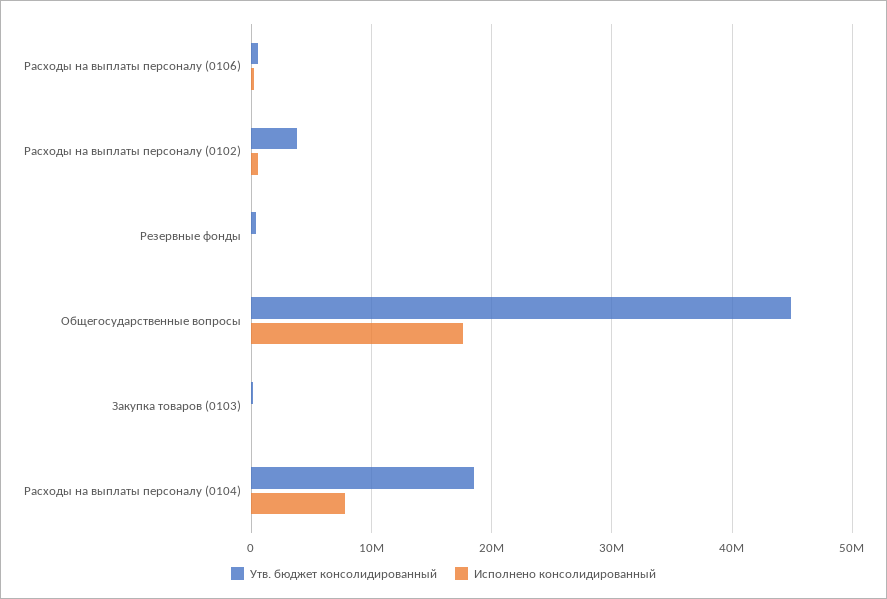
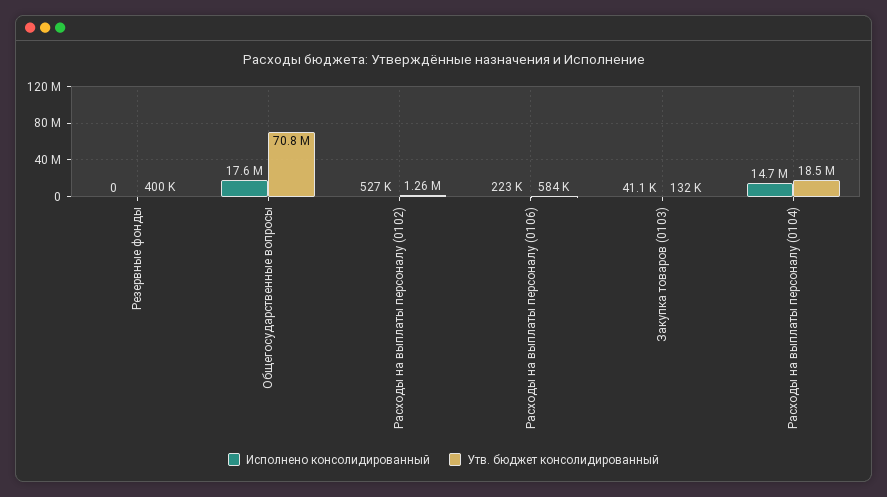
  {
    "Утв. бюджет консолидированный": {
      "Расходы на выплаты персоналу (0106)": 584000,
-     "Расходы на выплаты персоналу (0102)": 4000000,
+     "Расходы на выплаты персоналу (0102)": 1260000,
      "Резервные фонды": 400000,
-     "Общегосударственные вопросы": 45000000,
+     "Общегосударственные вопросы": 70800000,
      "Закупка товаров (0103)": 132000,
      "Расходы на выплаты персоналу (0104)": 18500000
    },
    "Исполнено консолидированный": {
      "Расходы на выплаты персоналу (0106)": 223000,
      "Расходы на выплаты персоналу (0102)": 527000,
      "Резервные фонды": 0,
      "Общегосударственные вопросы": 17600000,
      "Закупка товаров (0103)": 41100,
-     "Расходы на выплаты персоналу (0104)": 8000000
+     "Расходы на выплаты персоналу (0104)": 14700000
    }
  }

